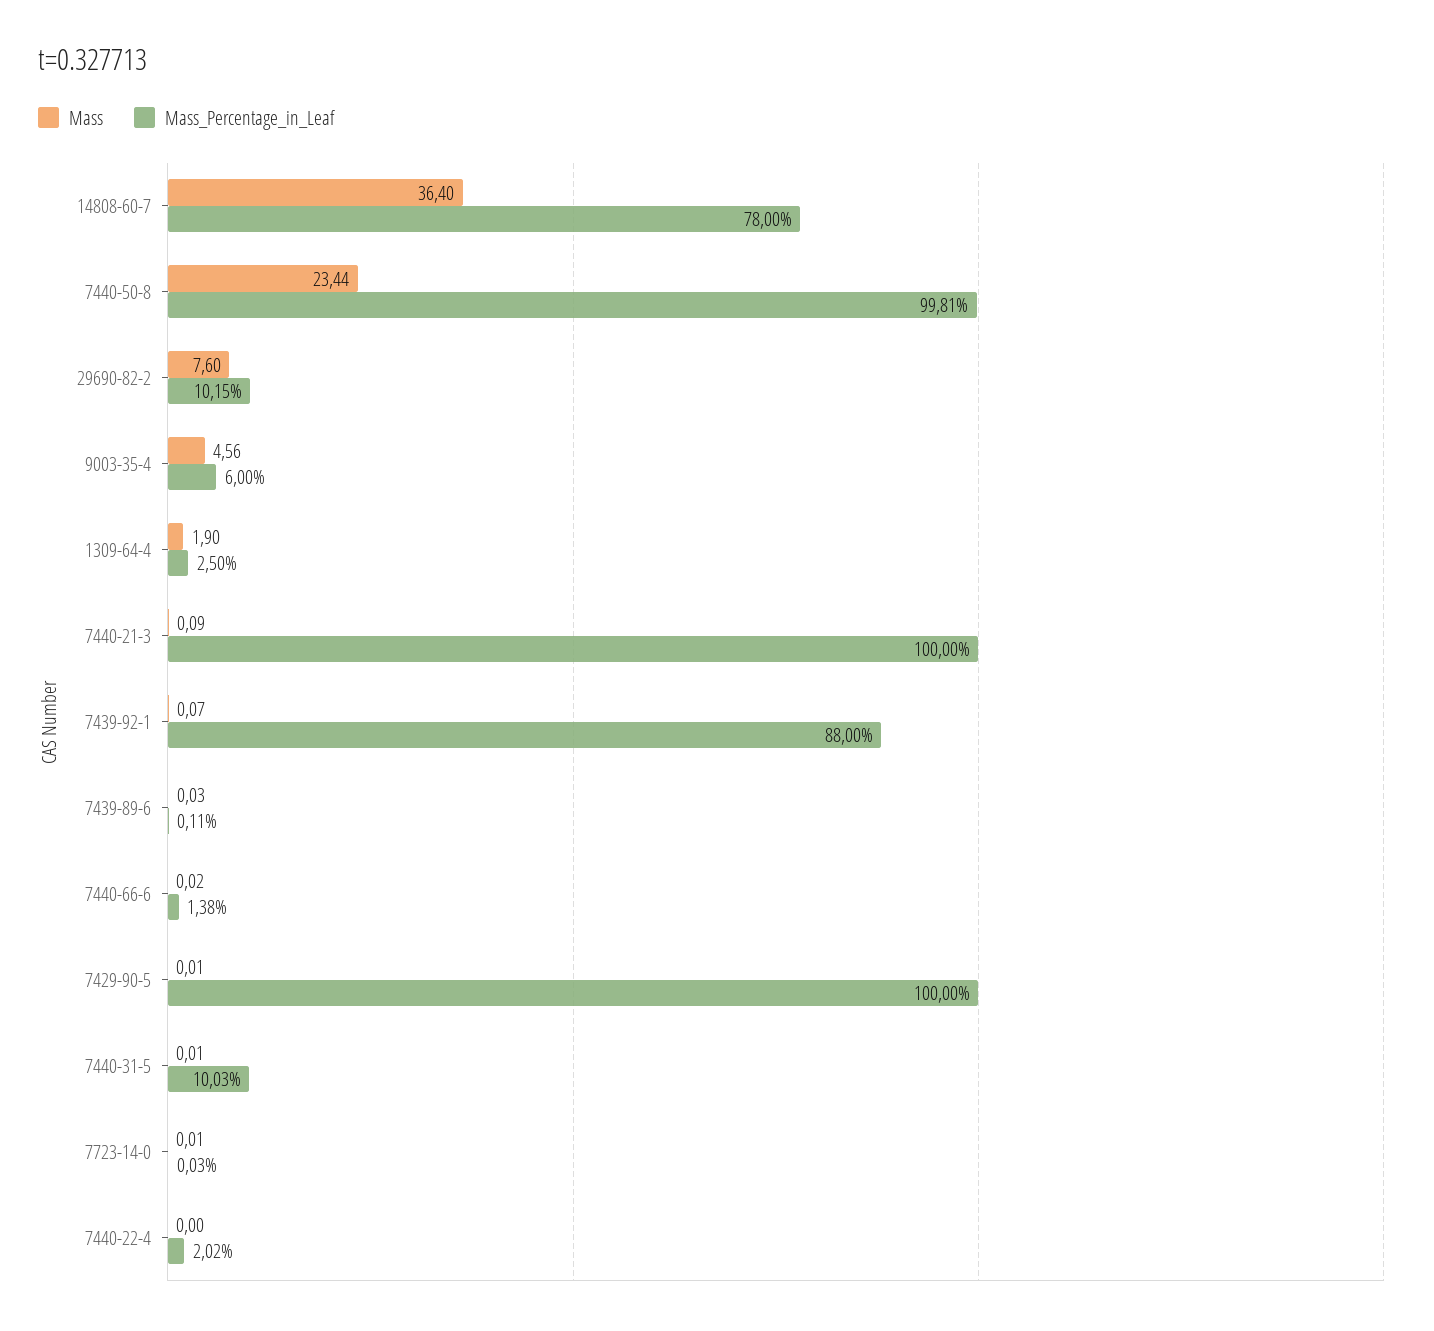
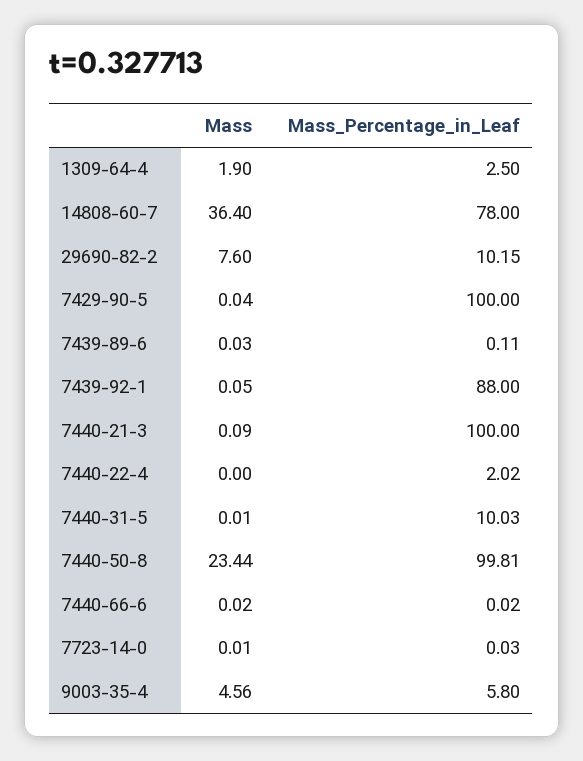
  {
    "Mass": {
      "14808-60-7": 36.4,
      "7440-50-8": 23.44,
      "29690-82-2": 7.6,
      "9003-35-4": 4.56,
      "1309-64-4": 1.9,
      "7440-21-3": 0.09,
-     "7439-92-1": 0.07,
+     "7439-92-1": 0.05,
      "7439-89-6": 0.03,
      "7440-66-6": 0.02,
-     "7429-90-5": 0.01,
+     "7429-90-5": 0.04,
      "7440-31-5": 0.01,
      "7723-14-0": 0.01,
      "7440-22-4": 0
    },
    "Mass_Percentage_in_Leaf": {
      "14808-60-7": 78,
      "7440-50-8": 99.81,
      "29690-82-2": 10.15,
-     "9003-35-4": 6,
+     "9003-35-4": 5.8,
      "1309-64-4": 2.5,
      "7440-21-3": 100,
      "7439-92-1": 88,
      "7439-89-6": 0.11,
-     "7440-66-6": 1.38,
+     "7440-66-6": 0.02,
      "7429-90-5": 100,
      "7440-31-5": 10.03,
      "7723-14-0": 0.03,
      "7440-22-4": 2.02
    }
  }

